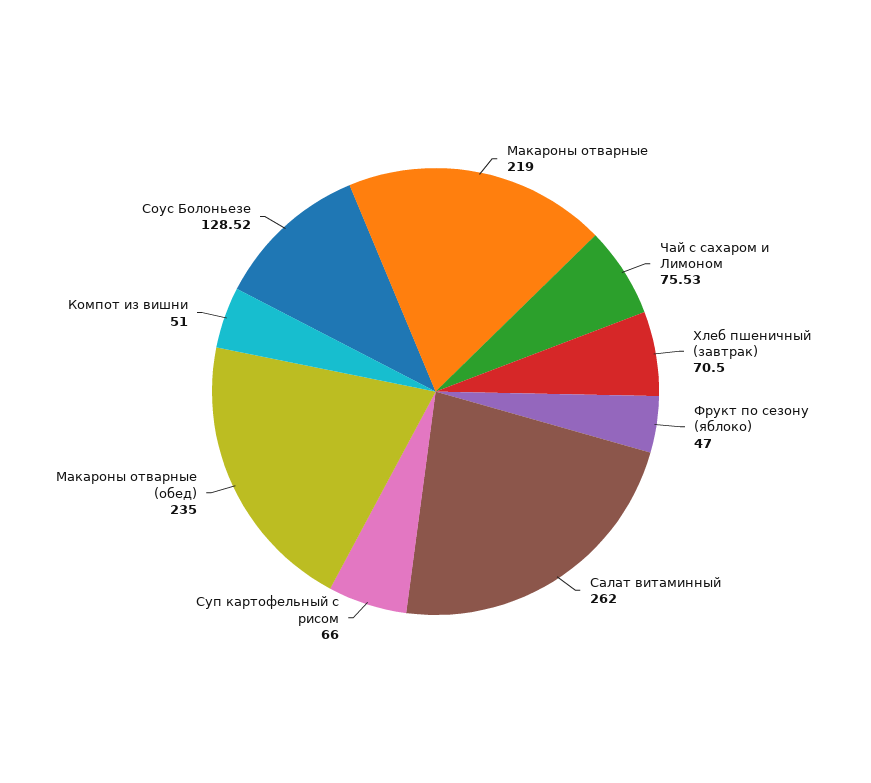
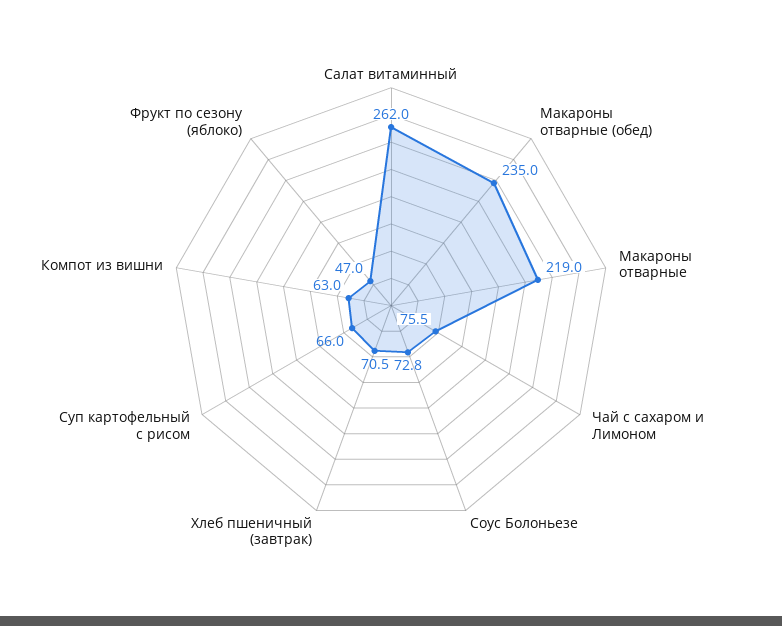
  {
    "Макароны отварные": 219,
    "Чай с сахаром и Лимоном": 75.53,
    "Хлеб пшеничный (завтрак)": 70.5,
    "Фрукт по сезону (яблоко)": 47,
    "Салат витаминный": 262,
    "Суп картофельный с рисом": 66,
    "Макароны отварные (обед)": 235,
-   "Компот из вишни": 51,
+   "Компот из вишни": 63,
-   "Соус Болоньезе": 128.52
+   "Соус Болоньезе": 72.8
  }

